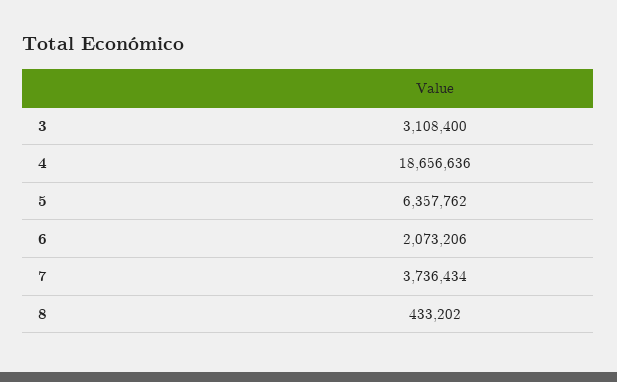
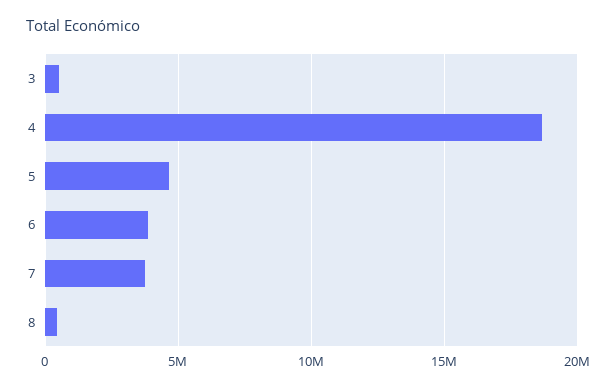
  {
-   "3": 3108400,
+   "3": 500000,
    "4": 18656636,
-   "5": 6357762,
+   "5": 4500000,
-   "6": 2073206,
+   "6": 4000000,
    "7": 3736434,
    "8": 433202
  }

